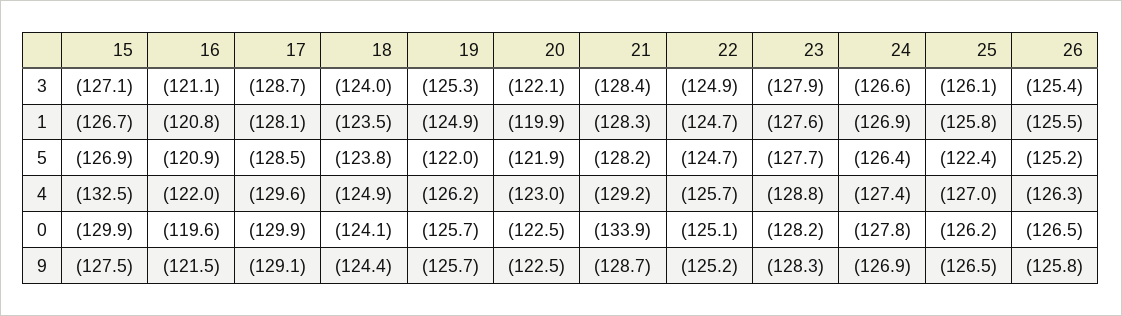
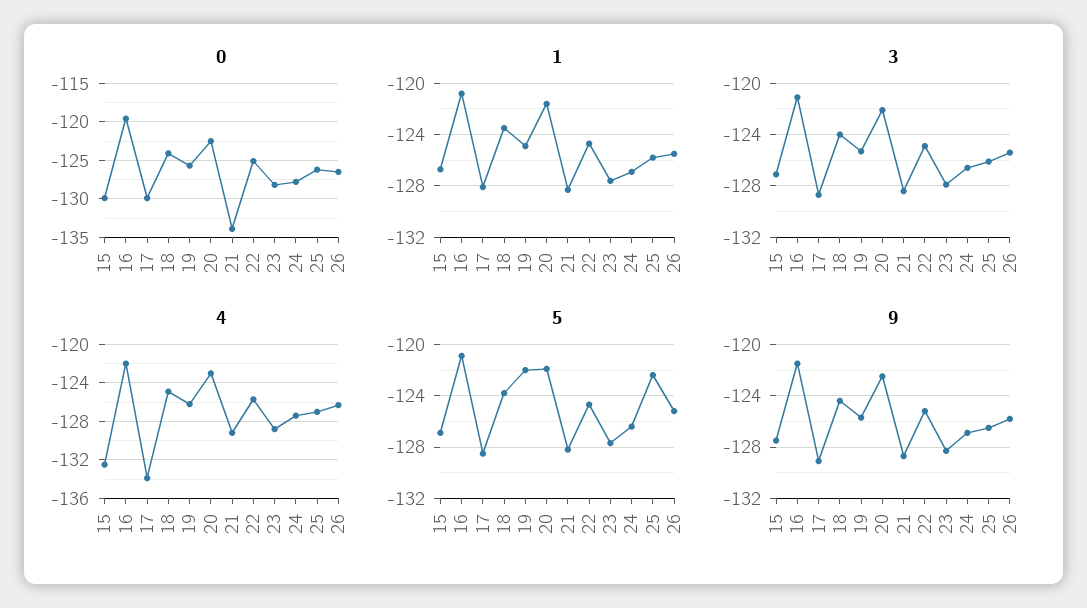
  {
    "3": {
      "15": -127.1,
      "16": -121.1,
      "17": -128.7,
      "18": -124,
      "19": -125.3,
      "20": -122.1,
      "21": -128.4,
      "22": -124.9,
      "23": -127.9,
      "24": -126.6,
      "25": -126.1,
      "26": -125.4
    },
    "1": {
      "15": -126.7,
      "16": -120.8,
      "17": -128.1,
      "18": -123.5,
      "19": -124.9,
-     "20": -119.9,
+     "20": -121.5,
      "21": -128.3,
      "22": -124.7,
      "23": -127.6,
      "24": -126.9,
      "25": -125.8,
      "26": -125.5
    },
    "5": {
      "15": -126.9,
      "16": -120.9,
      "17": -128.5,
      "18": -123.8,
      "19": -122,
      "20": -121.9,
      "21": -128.2,
      "22": -124.7,
      "23": -127.7,
      "24": -126.4,
      "25": -122.4,
      "26": -125.2
    },
    "4": {
      "15": -132.5,
      "16": -122,
-     "17": -129.6,
+     "17": -134,
      "18": -124.9,
      "19": -126.2,
      "20": -123,
      "21": -129.2,
      "22": -125.7,
      "23": -128.8,
      "24": -127.4,
      "25": -127,
      "26": -126.3
    },
    "0": {
      "15": -129.9,
      "16": -119.6,
      "17": -129.9,
      "18": -124.1,
      "19": -125.7,
      "20": -122.5,
      "21": -133.9,
      "22": -125.1,
      "23": -128.2,
      "24": -127.8,
      "25": -126.2,
      "26": -126.5
    },
    "9": {
      "15": -127.5,
      "16": -121.5,
      "17": -129.1,
      "18": -124.4,
      "19": -125.7,
      "20": -122.5,
      "21": -128.7,
      "22": -125.2,
      "23": -128.3,
      "24": -126.9,
      "25": -126.5,
      "26": -125.8
    }
  }

